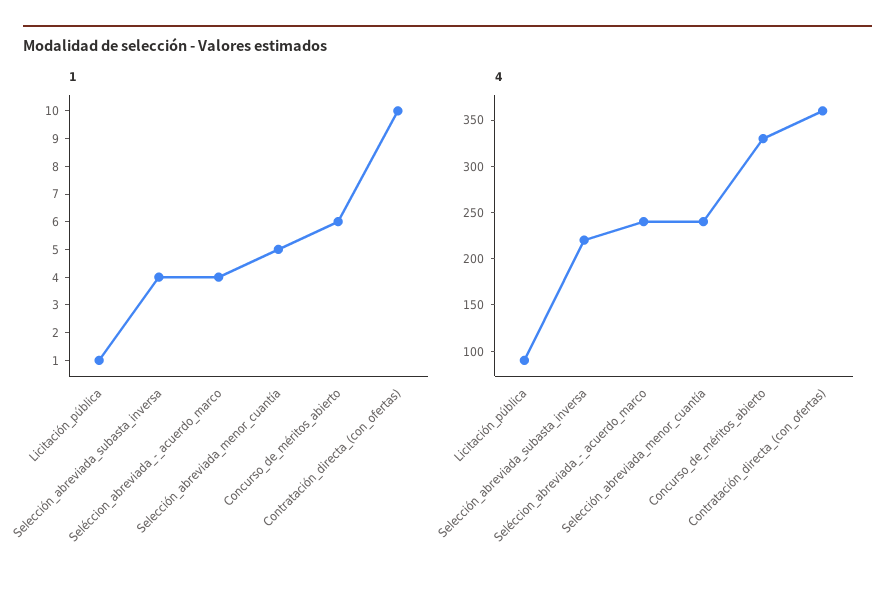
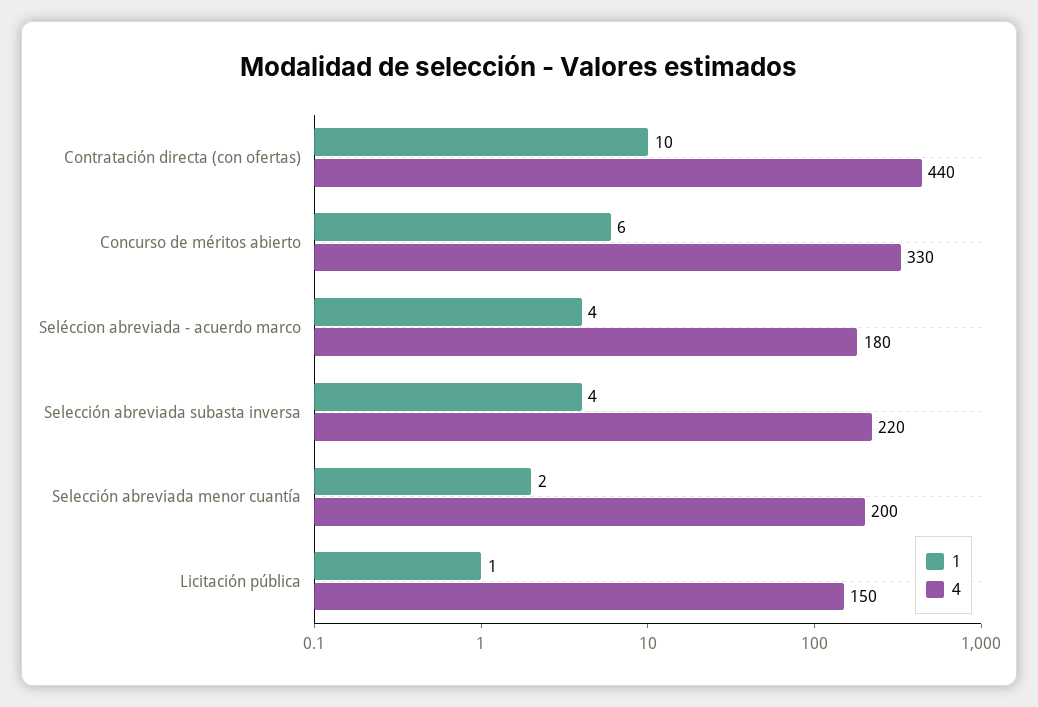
  {
    "1": {
      "Licitación_pública": 1,
      "Selección_abreviada_subasta_inversa": 4,
      "Seléccion_abreviada_-_acuerdo_marco": 4,
-     "Selección_abreviada_menor_cuantía": 5,
+     "Selección_abreviada_menor_cuantía": 2,
      "Concurso_de_méritos_abierto": 6,
      "Contratación_directa_(con_ofertas)": 10
    },
    "4": {
-     "Licitación_pública": 90,
+     "Licitación_pública": 150,
      "Selección_abreviada_subasta_inversa": 220,
-     "Seléccion_abreviada_-_acuerdo_marco": 240,
+     "Seléccion_abreviada_-_acuerdo_marco": 180,
-     "Selección_abreviada_menor_cuantía": 240,
+     "Selección_abreviada_menor_cuantía": 200,
      "Concurso_de_méritos_abierto": 330,
-     "Contratación_directa_(con_ofertas)": 360
+     "Contratación_directa_(con_ofertas)": 440
    }
  }

